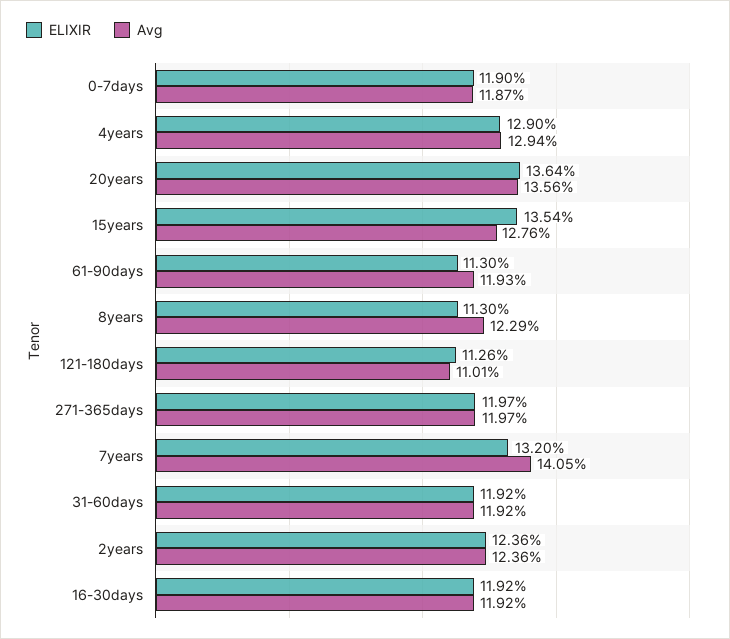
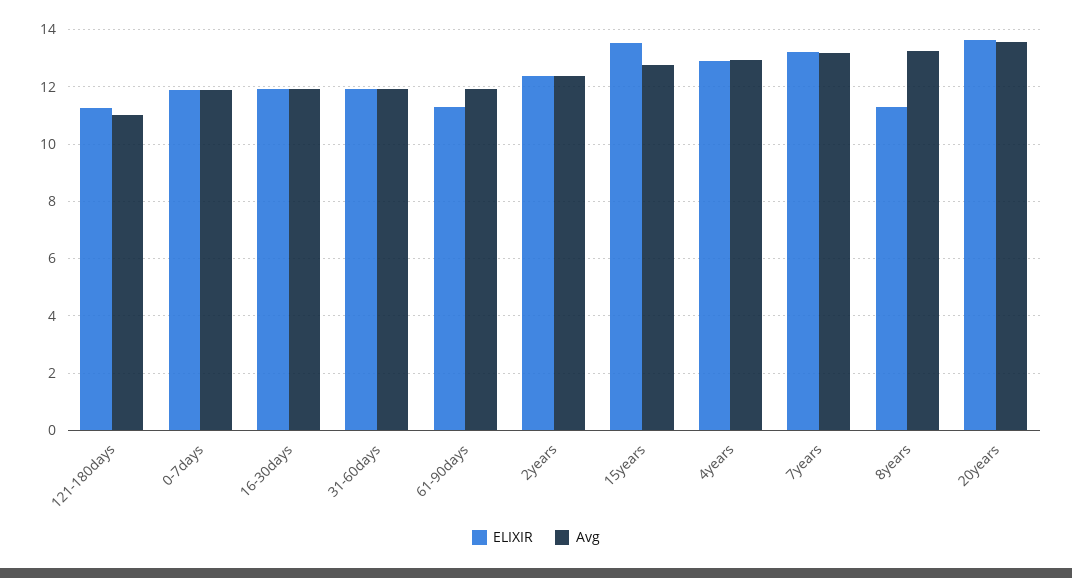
  {
    "ELIXIR": {
      "0-7days": 11.9,
      "4years": 12.9,
      "20years": 13.64,
      "15years": 13.54,
      "61-90days": 11.3,
      "8years": 11.3,
      "121-180days": 11.26,
-     "271-365days": 11.97,
      "7years": 13.2,
      "31-60days": 11.92,
      "2years": 12.36,
      "16-30days": 11.92
    },
    "Avg": {
      "0-7days": 11.87,
      "4years": 12.94,
      "20years": 13.56,
      "15years": 12.76,
      "61-90days": 11.93,
-     "8years": 12.29,
+     "8years": 13.25,
      "121-180days": 11.01,
-     "271-365days": 11.97,
-     "7years": 14.05,
+     "7years": 13.25,
      "31-60days": 11.92,
      "2years": 12.36,
      "16-30days": 11.92
    }
  }

